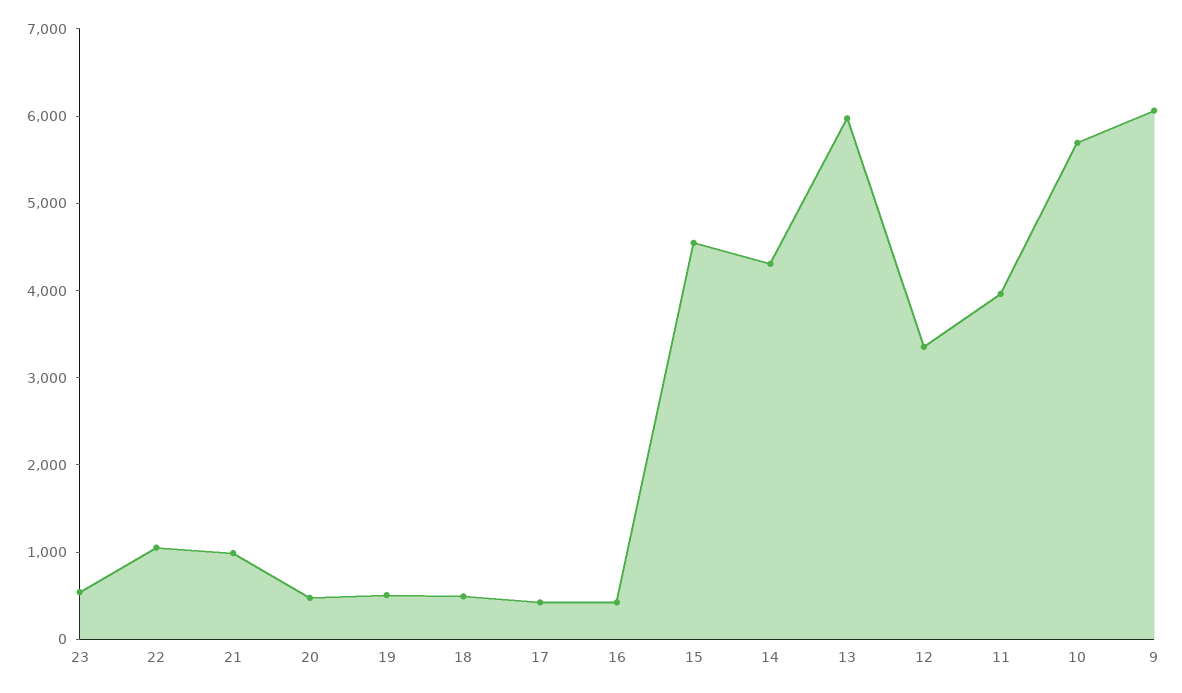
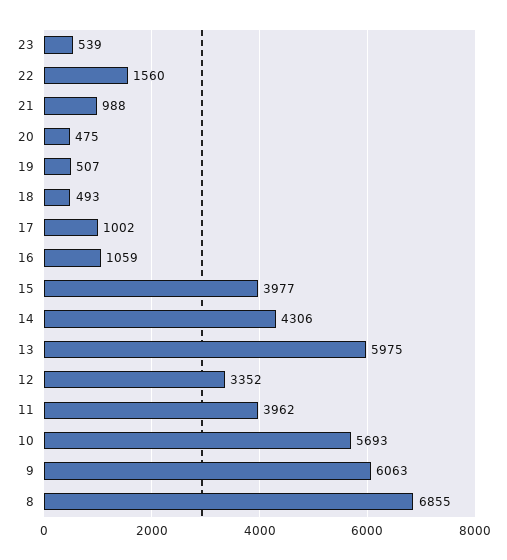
  {
    "23": 539,
-   "22": 1000,
+   "22": 1560,
    "21": 988,
    "20": 475,
    "19": 507,
    "18": 493,
-   "17": 400,
+   "17": 1002,
-   "16": 400,
+   "16": 1059,
-   "15": 4600,
+   "15": 3977,
    "14": 4306,
    "13": 5975,
    "12": 3352,
    "11": 3962,
    "10": 5693,
-   "9": 6063
+   "9": 6063,
+   "8": 6855
  }

